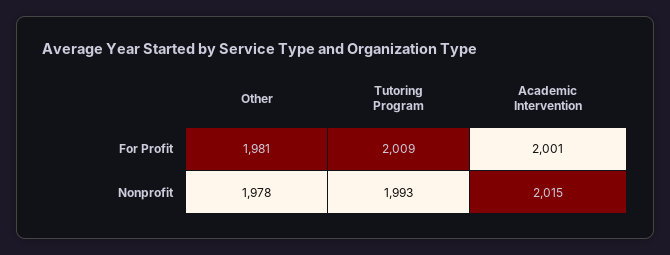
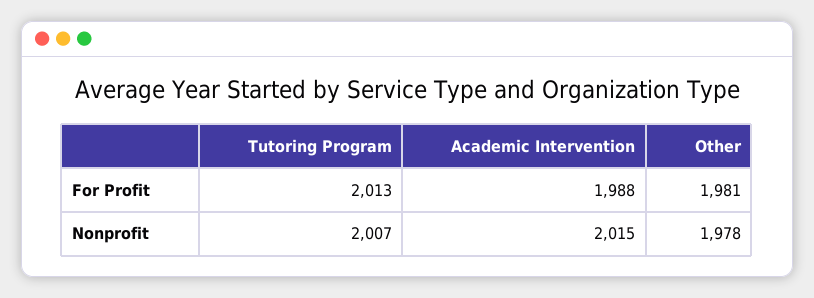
  {
    "Other": {
      "For Profit": 1981,
      "Nonprofit": 1978
    },
    "Tutoring Program": {
-     "For Profit": 2009,
+     "For Profit": 2013,
-     "Nonprofit": 1993
+     "Nonprofit": 2007
    },
    "Academic Intervention": {
-     "For Profit": 2001,
+     "For Profit": 1988,
      "Nonprofit": 2015
    }
  }

